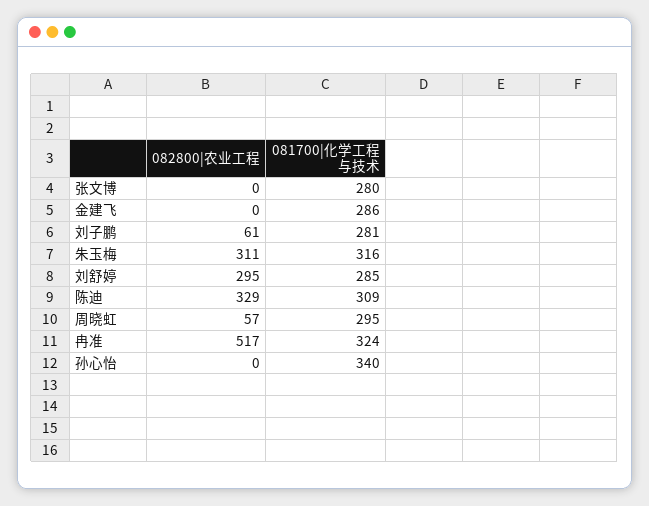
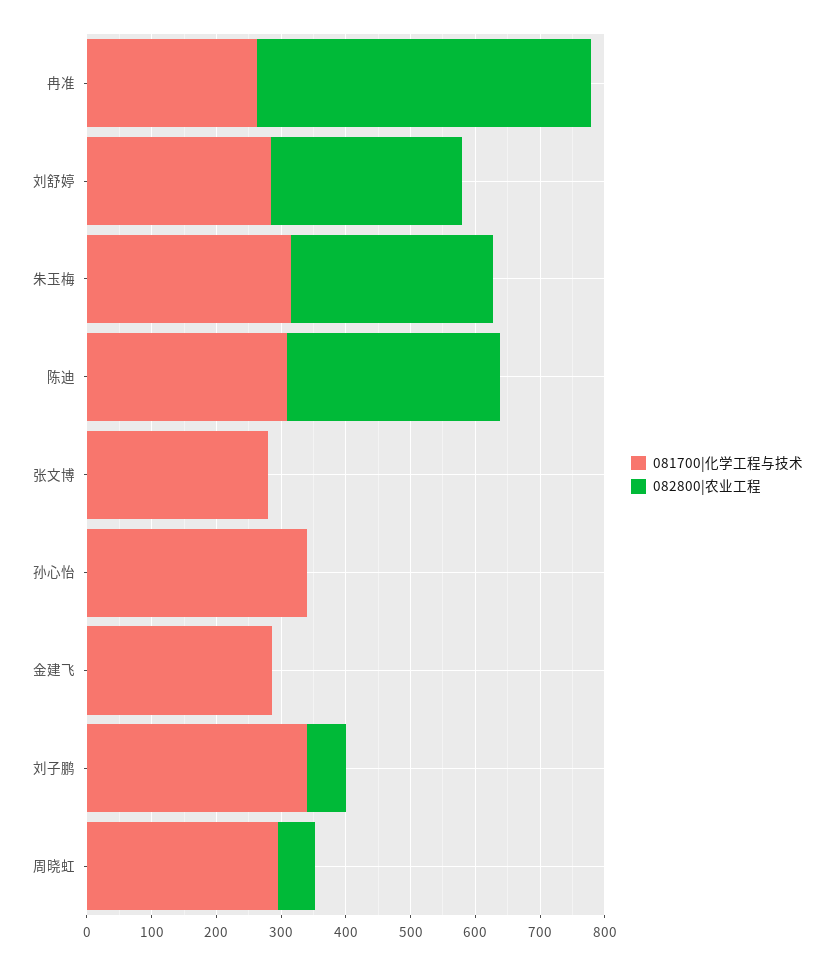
  {
    "082800|农业工程": {
      "张文博": 0,
      "金建飞": 0,
      "刘子鹏": 61,
      "朱玉梅": 311,
      "刘舒婷": 295,
      "陈迪": 329,
      "周晓虹": 57,
      "冉准": 517,
      "孙心怡": 0
    },
    "081700|化学工程与技术": {
      "张文博": 280,
      "金建飞": 286,
-     "刘子鹏": 281,
+     "刘子鹏": 340,
      "朱玉梅": 316,
      "刘舒婷": 285,
      "陈迪": 309,
      "周晓虹": 295,
-     "冉准": 324,
+     "冉准": 260,
      "孙心怡": 340
    }
  }

